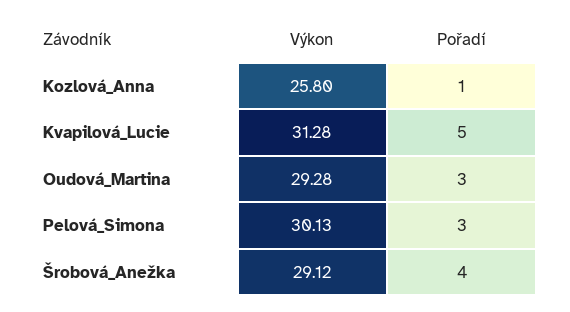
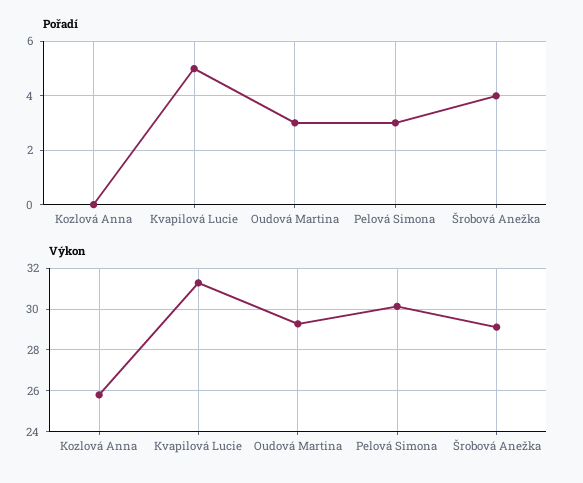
  {
    "Výkon": {
      "Kozlová_Anna": 25.8,
      "Kvapilová_Lucie": 31.28,
      "Oudová_Martina": 29.28,
      "Pelová_Simona": 30.13,
      "Šrobová_Anežka": 29.12
    },
    "Pořadí": {
-     "Kozlová_Anna": 1,
+     "Kozlová_Anna": 0,
      "Kvapilová_Lucie": 5,
      "Oudová_Martina": 3,
      "Pelová_Simona": 3,
      "Šrobová_Anežka": 4
    }
  }

